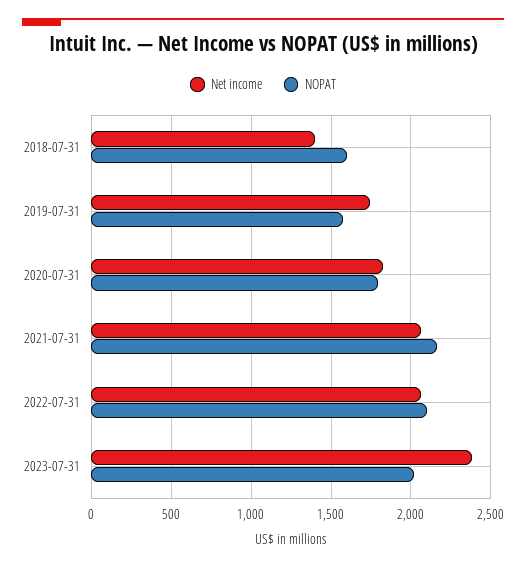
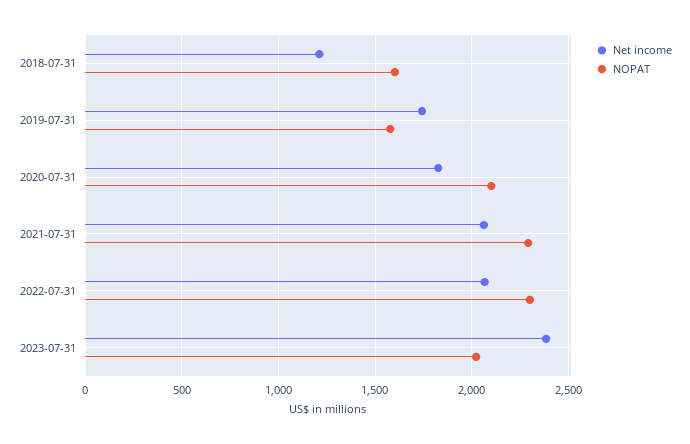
  {
    "Net income": {
-     "2018-07-31": 1400,
+     "2018-07-31": 1200,
      "2019-07-31": 1750,
      "2020-07-31": 1850,
      "2021-07-31": 2050,
      "2022-07-31": 2050,
      "2023-07-31": 2400
    },
    "NOPAT": {
      "2018-07-31": 1600,
      "2019-07-31": 1600,
-     "2020-07-31": 1800,
+     "2020-07-31": 2100,
-     "2021-07-31": 2150,
+     "2021-07-31": 2300,
-     "2022-07-31": 2100,
+     "2022-07-31": 2300,
      "2023-07-31": 2000
    }
  }

